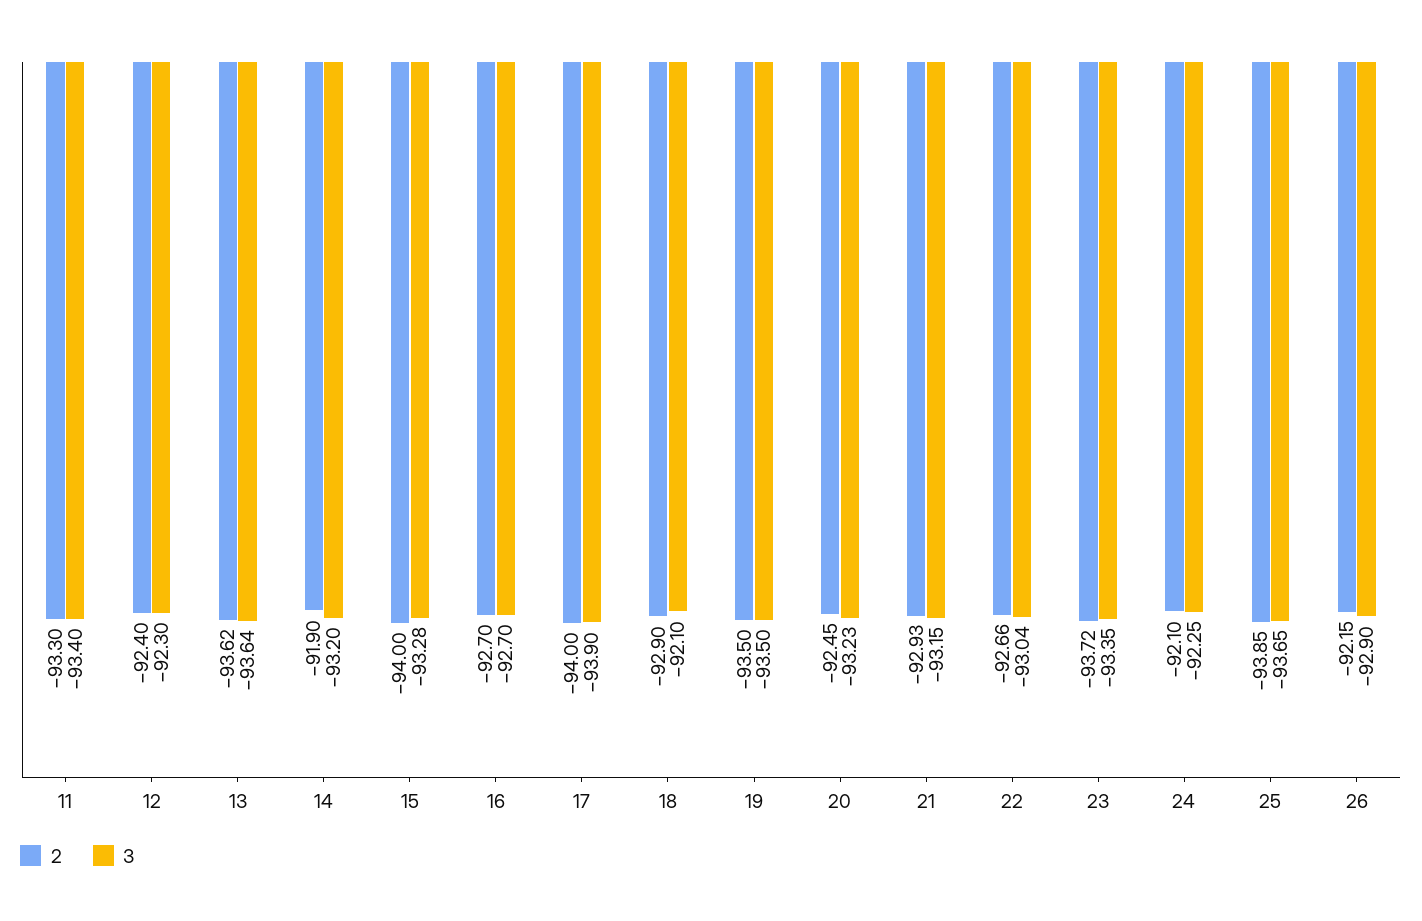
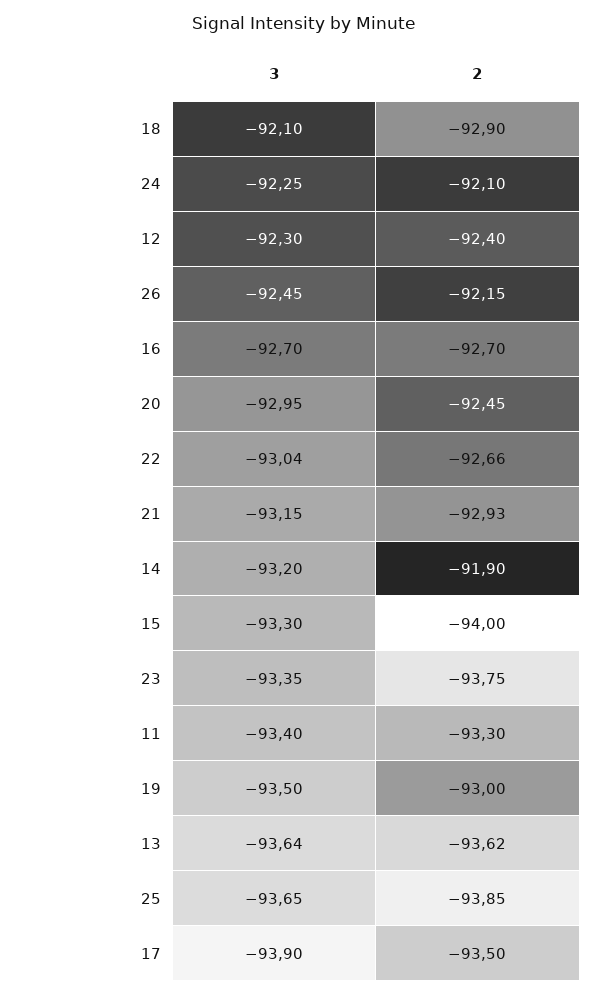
  {
    "2": {
      "11": -93.3,
      "12": -92.4,
      "13": -93.62,
      "14": -91.9,
      "15": -94,
      "16": -92.7,
-     "17": -94,
+     "17": -93.5,
      "18": -92.9,
-     "19": -93.5,
+     "19": -93,
      "20": -92.45,
      "21": -92.93,
      "22": -92.66,
-     "23": -93.72,
+     "23": -93.75,
      "24": -92.1,
      "25": -93.85,
      "26": -92.15
    },
    "3": {
      "11": -93.4,
      "12": -92.3,
      "13": -93.64,
      "14": -93.2,
-     "15": -93.28,
+     "15": -93.3,
      "16": -92.7,
      "17": -93.9,
      "18": -92.1,
      "19": -93.5,
-     "20": -93.23,
+     "20": -92.95,
      "21": -93.15,
      "22": -93.04,
      "23": -93.35,
      "24": -92.25,
      "25": -93.65,
-     "26": -92.9
+     "26": -92.45
    }
  }

